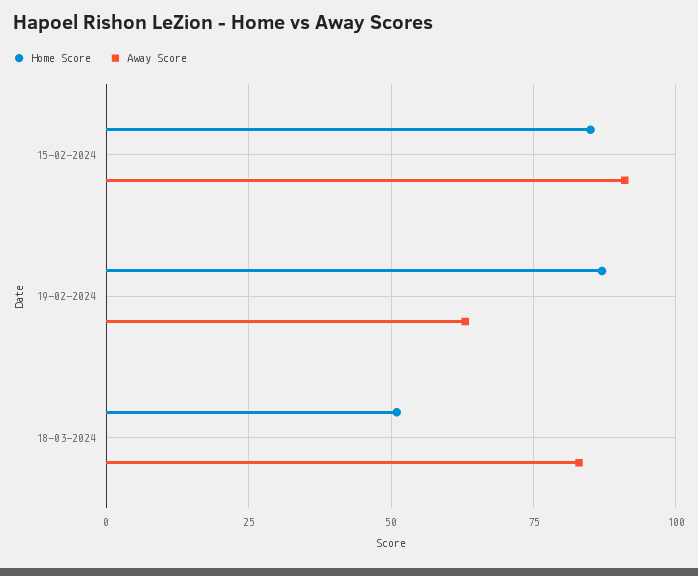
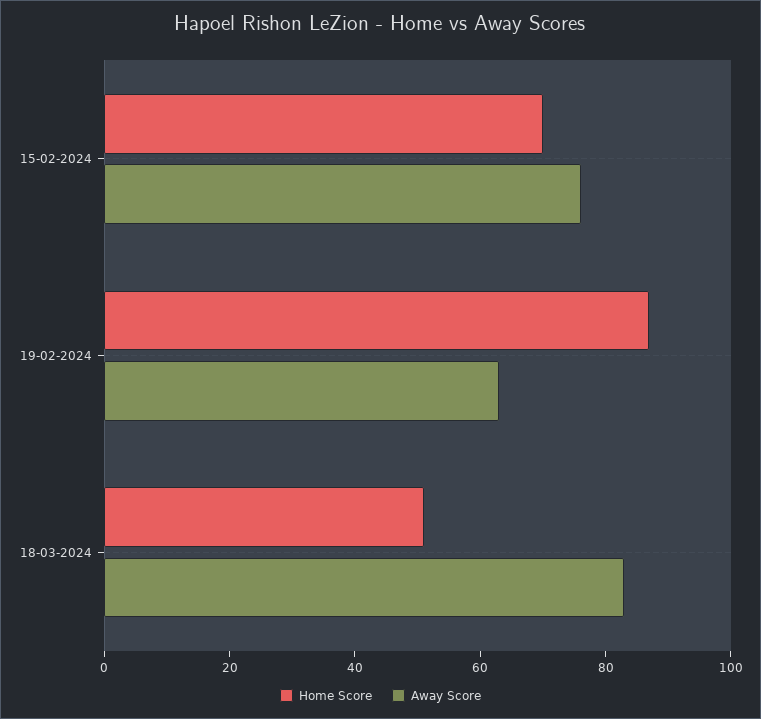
  {
    "Home Score": {
-     "15-02-2024": 85,
+     "15-02-2024": 70,
      "19-02-2024": 85,
      "18-03-2024": 50
    },
    "Away Score": {
-     "15-02-2024": 90,
+     "15-02-2024": 75,
      "19-02-2024": 65,
      "18-03-2024": 85
    }
  }

